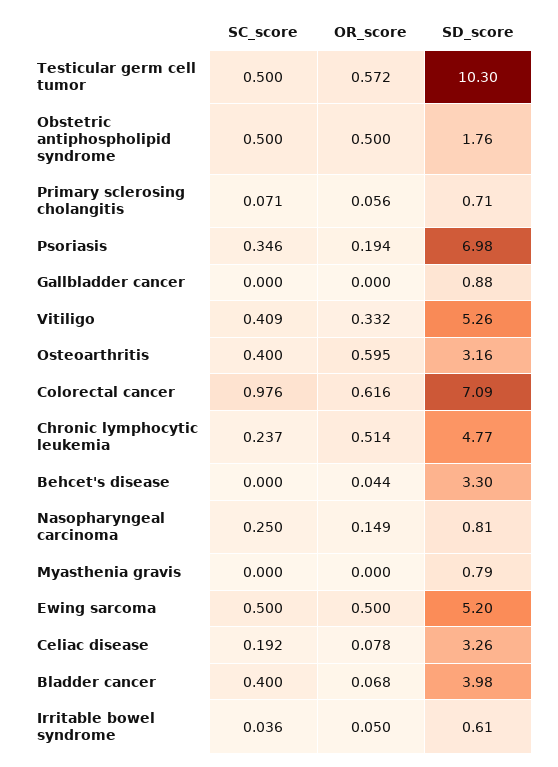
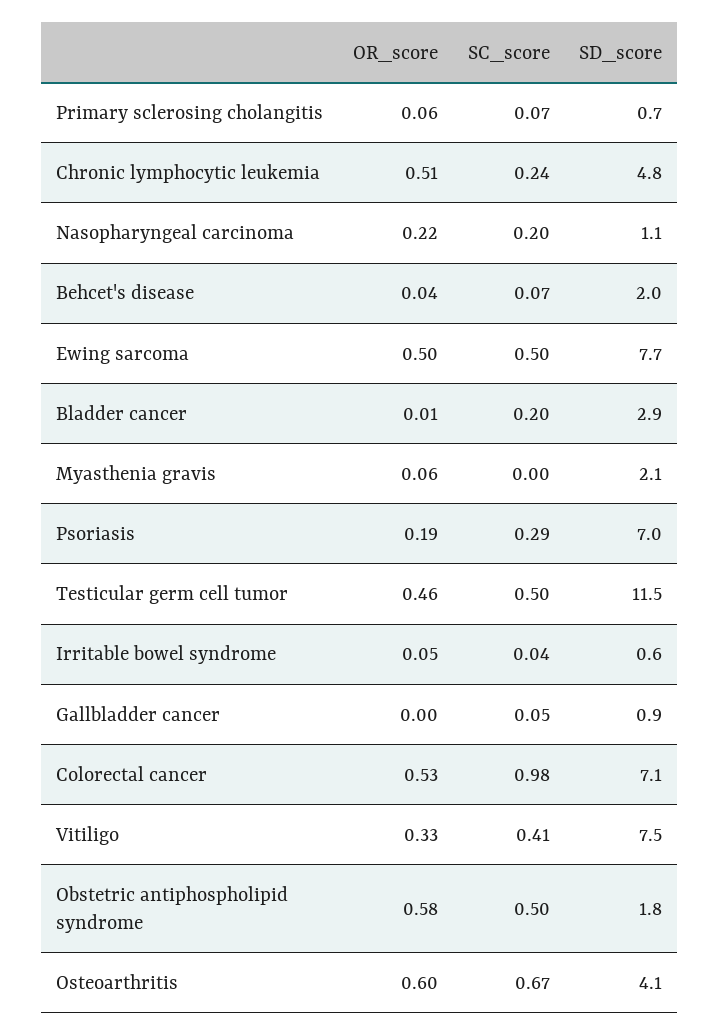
  {
    "SC_score": {
      "Testicular germ cell tumor": 0.5,
      "Obstetric antiphospholipid syndrome": 0.5,
      "Primary sclerosing cholangitis": 0.071,
-     "Psoriasis": 0.346,
+     "Psoriasis": 0.29,
-     "Gallbladder cancer": 0,
+     "Gallbladder cancer": 0.05,
      "Vitiligo": 0.409,
-     "Osteoarthritis": 0.4,
+     "Osteoarthritis": 0.67,
      "Colorectal cancer": 0.976,
      "Chronic lymphocytic leukemia": 0.237,
-     "Behcet's disease": 0,
+     "Behcet's disease": 0.07,
-     "Nasopharyngeal carcinoma": 0.25,
+     "Nasopharyngeal carcinoma": 0.2,
      "Myasthenia gravis": 0,
      "Ewing sarcoma": 0.5,
-     "Celiac disease": 0.192,
-     "Bladder cancer": 0.4,
+     "Bladder cancer": 0.2,
      "Irritable bowel syndrome": 0.036
    },
    "OR_score": {
-     "Testicular germ cell tumor": 0.572,
+     "Testicular germ cell tumor": 0.46,
-     "Obstetric antiphospholipid syndrome": 0.5,
+     "Obstetric antiphospholipid syndrome": 0.58,
      "Primary sclerosing cholangitis": 0.056,
      "Psoriasis": 0.194,
      "Gallbladder cancer": 0,
      "Vitiligo": 0.332,
      "Osteoarthritis": 0.595,
-     "Colorectal cancer": 0.616,
+     "Colorectal cancer": 0.53,
      "Chronic lymphocytic leukemia": 0.514,
      "Behcet's disease": 0.044,
-     "Nasopharyngeal carcinoma": 0.149,
+     "Nasopharyngeal carcinoma": 0.22,
-     "Myasthenia gravis": 0,
+     "Myasthenia gravis": 0.06,
      "Ewing sarcoma": 0.5,
-     "Celiac disease": 0.078,
-     "Bladder cancer": 0.068,
+     "Bladder cancer": 0.01,
      "Irritable bowel syndrome": 0.05
    },
    "SD_score": {
-     "Testicular germ cell tumor": 10.3,
+     "Testicular germ cell tumor": 11.5,
      "Obstetric antiphospholipid syndrome": 1.76,
      "Primary sclerosing cholangitis": 0.71,
      "Psoriasis": 6.98,
      "Gallbladder cancer": 0.88,
-     "Vitiligo": 5.26,
+     "Vitiligo": 7.5,
-     "Osteoarthritis": 3.16,
+     "Osteoarthritis": 4.1,
      "Colorectal cancer": 7.09,
      "Chronic lymphocytic leukemia": 4.77,
-     "Behcet's disease": 3.3,
+     "Behcet's disease": 2,
-     "Nasopharyngeal carcinoma": 0.81,
+     "Nasopharyngeal carcinoma": 1.1,
-     "Myasthenia gravis": 0.79,
+     "Myasthenia gravis": 2.1,
-     "Ewing sarcoma": 5.2,
+     "Ewing sarcoma": 7.7,
-     "Celiac disease": 3.26,
-     "Bladder cancer": 3.98,
+     "Bladder cancer": 2.9,
      "Irritable bowel syndrome": 0.61
    }
  }

